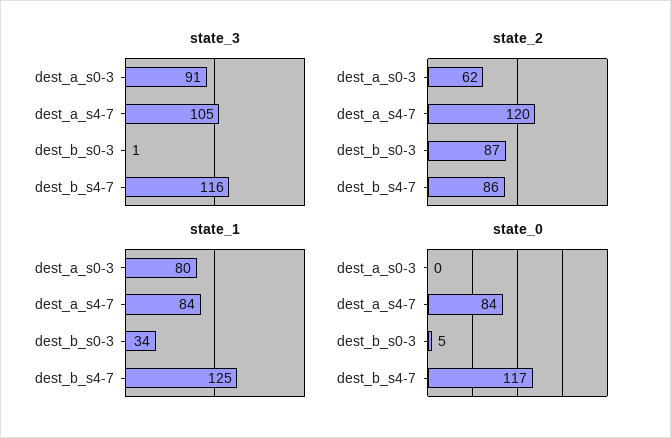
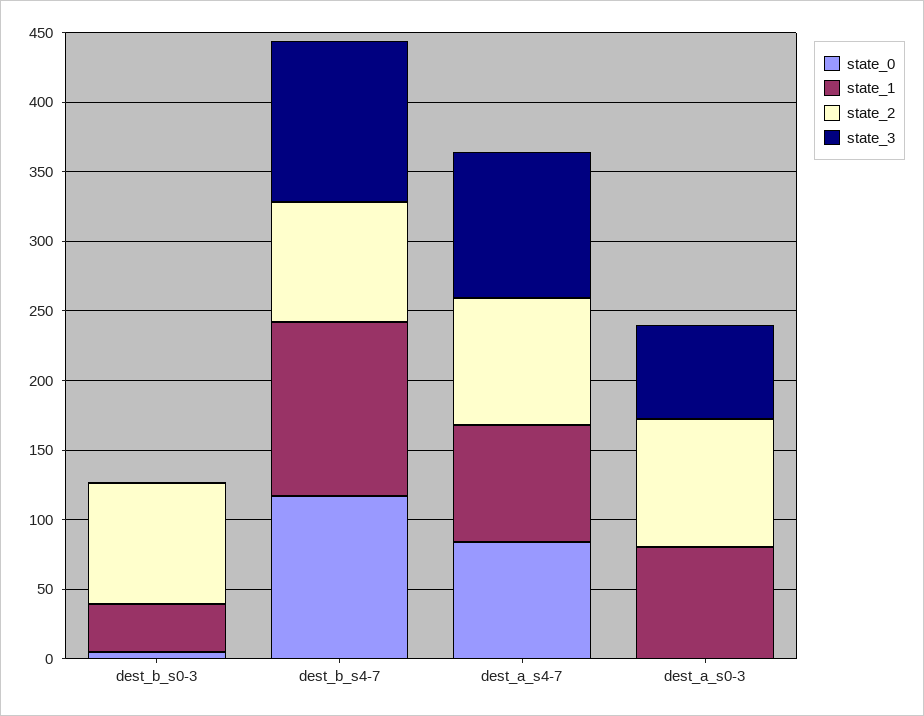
  {
    "state_3": {
-     "dest_a_s0-3": 91,
+     "dest_a_s0-3": 70,
      "dest_a_s4-7": 105,
      "dest_b_s0-3": 1,
      "dest_b_s4-7": 116
    },
    "state_2": {
-     "dest_a_s0-3": 62,
+     "dest_a_s0-3": 90,
-     "dest_a_s4-7": 120,
+     "dest_a_s4-7": 90,
      "dest_b_s0-3": 87,
      "dest_b_s4-7": 86
    },
    "state_1": {
      "dest_a_s0-3": 80,
      "dest_a_s4-7": 84,
      "dest_b_s0-3": 34,
      "dest_b_s4-7": 125
    },
    "state_0": {
      "dest_a_s0-3": 0,
      "dest_a_s4-7": 84,
      "dest_b_s0-3": 5,
      "dest_b_s4-7": 117
    }
  }

